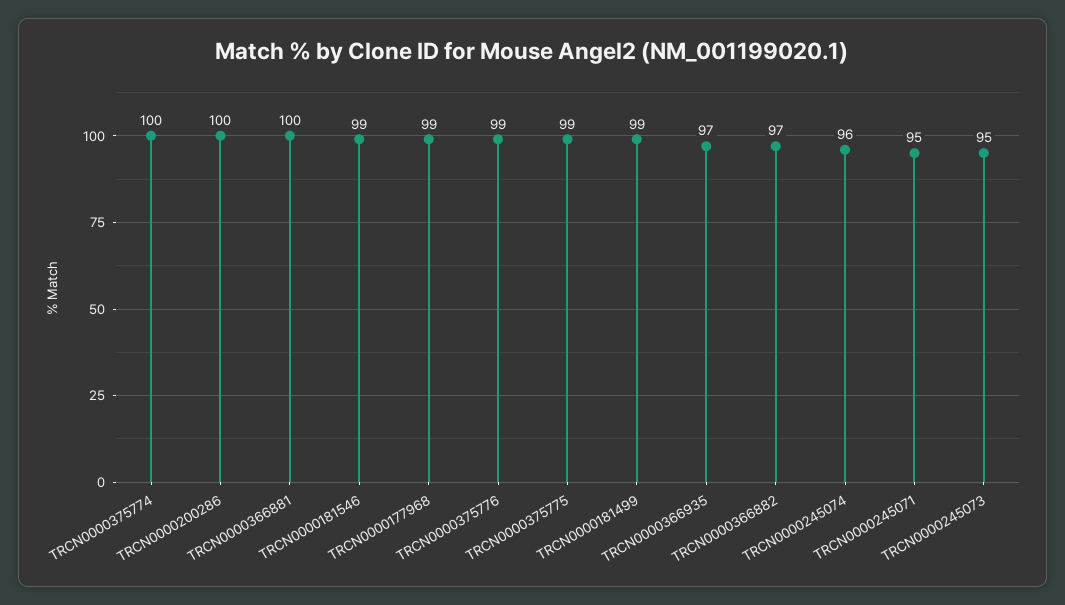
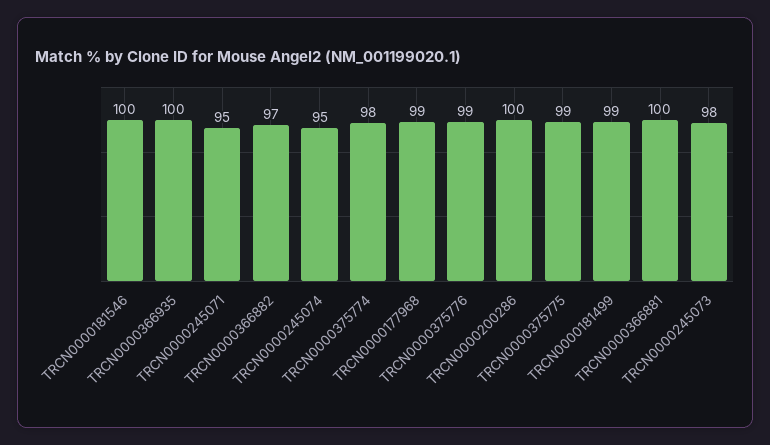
  {
-   "TRCN0000375774": 100,
+   "TRCN0000375774": 98,
    "TRCN0000200286": 100,
    "TRCN0000366881": 100,
-   "TRCN0000181546": 99,
+   "TRCN0000181546": 100,
    "TRCN0000177968": 99,
    "TRCN0000375776": 99,
    "TRCN0000375775": 99,
    "TRCN0000181499": 99,
-   "TRCN0000366935": 97,
+   "TRCN0000366935": 100,
    "TRCN0000366882": 97,
-   "TRCN0000245074": 96,
+   "TRCN0000245074": 95,
    "TRCN0000245071": 95,
-   "TRCN0000245073": 95
+   "TRCN0000245073": 98
  }

